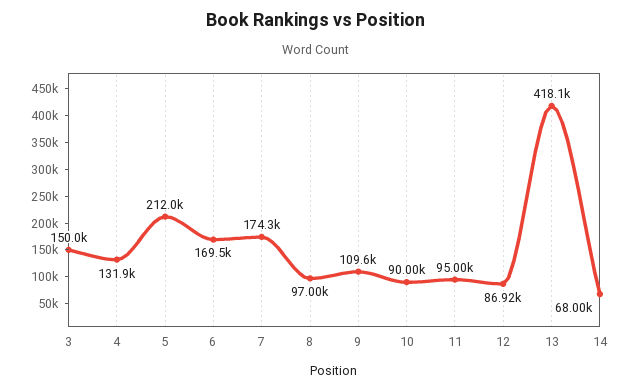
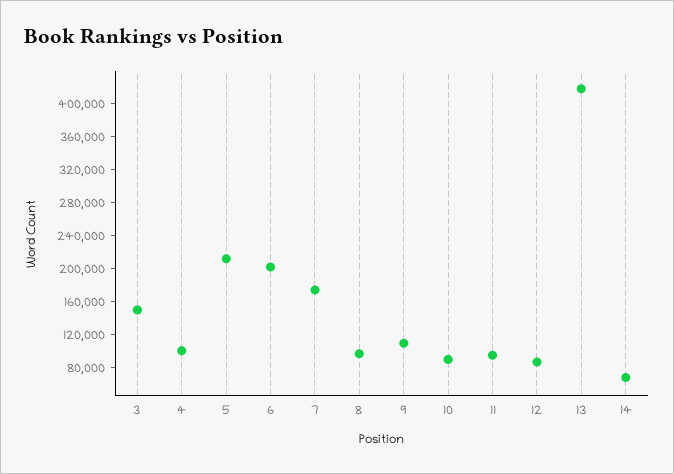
  {
    "3": 150000,
-   "4": 131900,
+   "4": 100000,
    "5": 212000,
-   "6": 169500,
+   "6": 200000,
    "7": 174300,
    "8": 97000,
    "9": 109600,
    "10": 90000,
    "11": 95000,
    "12": 86920,
    "13": 418100,
    "14": 68000
  }

